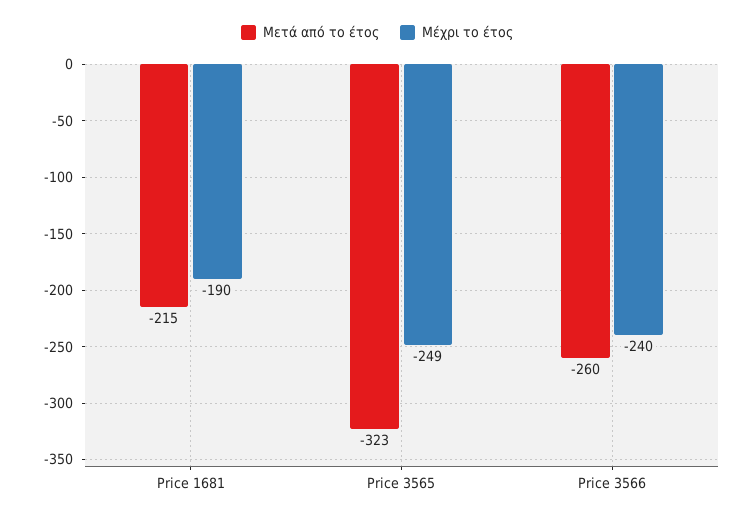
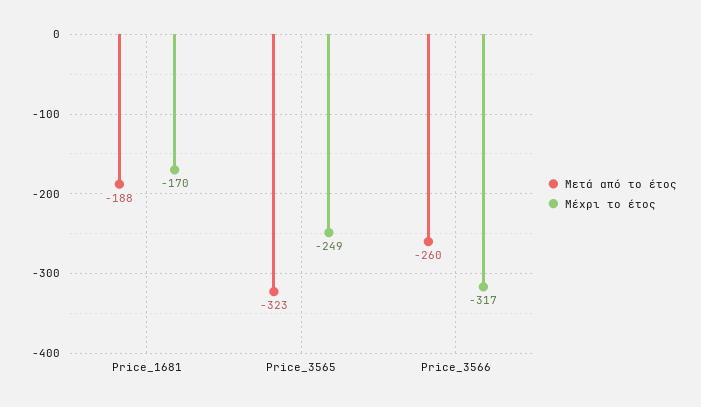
  {
    "Μετά από το έτος": {
-     "Price 1681": -215,
+     "Price 1681": -188,
      "Price 3565": -323,
      "Price 3566": -260
    },
    "Μέχρι το έτος": {
-     "Price 1681": -190,
+     "Price 1681": -170,
      "Price 3565": -249,
-     "Price 3566": -240
+     "Price 3566": -317
    }
  }

